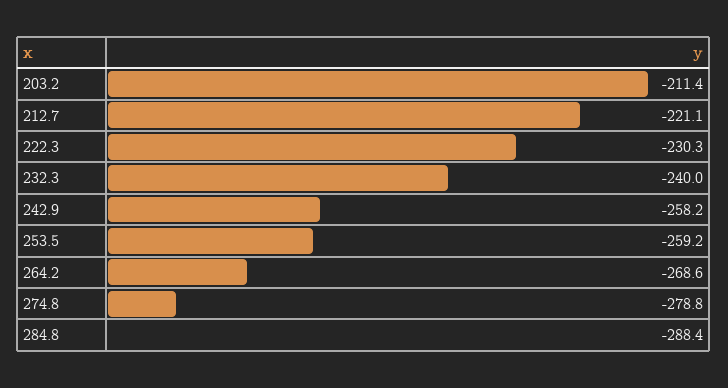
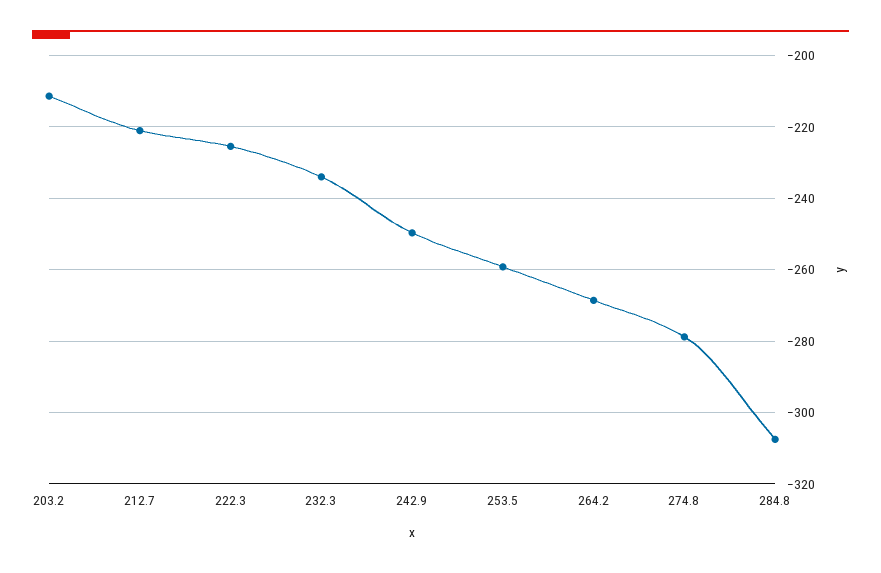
  {
    "203.2": -211.4,
    "212.7": -221.1,
-   "222.3": -230.3,
+   "222.3": -226,
-   "232.3": -240,
+   "232.3": -234,
-   "242.9": -258.2,
+   "242.9": -250,
    "253.5": -259.2,
    "264.2": -268.6,
    "274.8": -278.8,
-   "284.8": -288.4
+   "284.8": -308
  }

